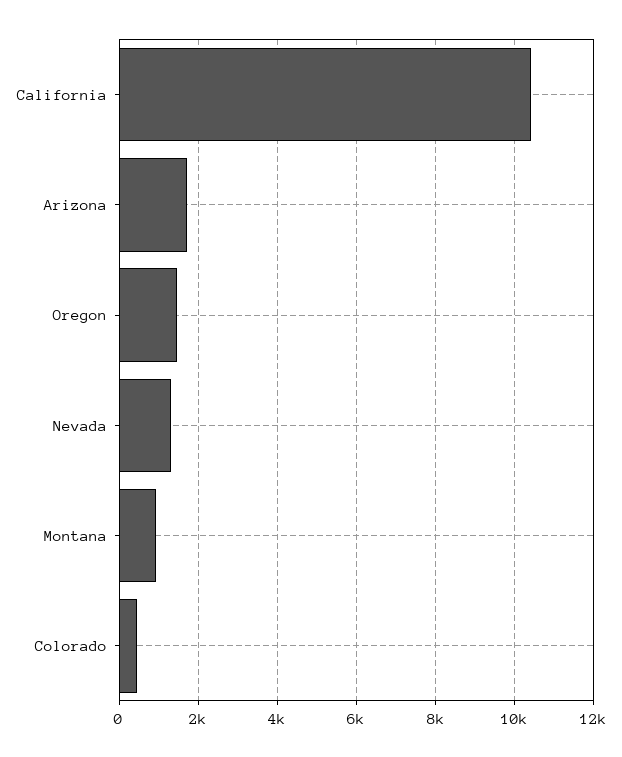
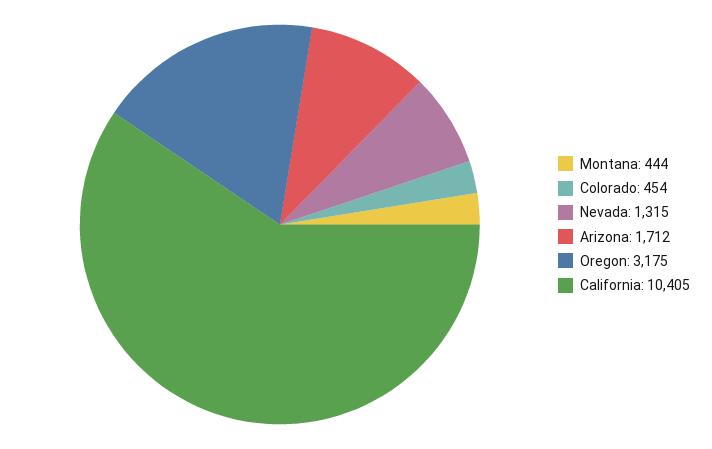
  {
    "California": 10405,
    "Arizona": 1712,
-   "Oregon": 1400,
+   "Oregon": 3175,
    "Nevada": 1315,
-   "Montana": 1000,
+   "Montana": 444,
    "Colorado": 454
  }

